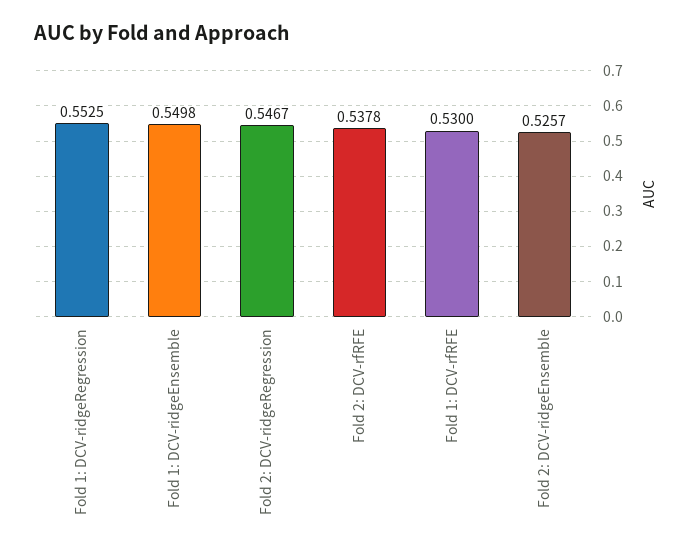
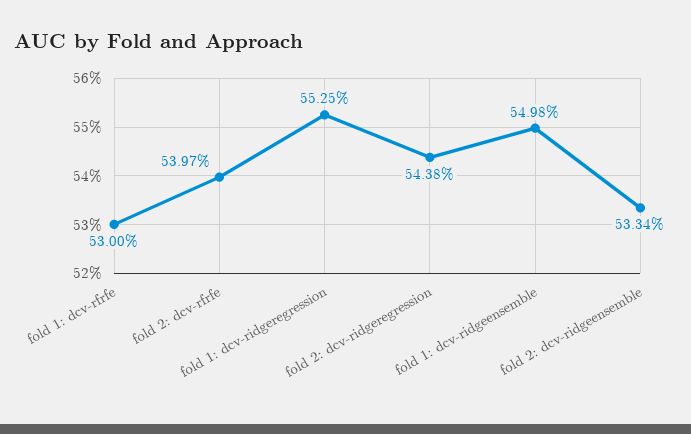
  {
    "Fold 1: DCV-ridgeRegression": 0.5525,
    "Fold 1: DCV-ridgeEnsemble": 0.5498,
-   "Fold 2: DCV-ridgeRegression": 0.5467,
+   "Fold 2: DCV-ridgeRegression": 0.5438,
-   "Fold 2: DCV-rfRFE": 0.5378,
+   "Fold 2: DCV-rfRFE": 0.5397,
    "Fold 1: DCV-rfRFE": 0.53,
-   "Fold 2: DCV-ridgeEnsemble": 0.5257
+   "Fold 2: DCV-ridgeEnsemble": 0.5334
  }

